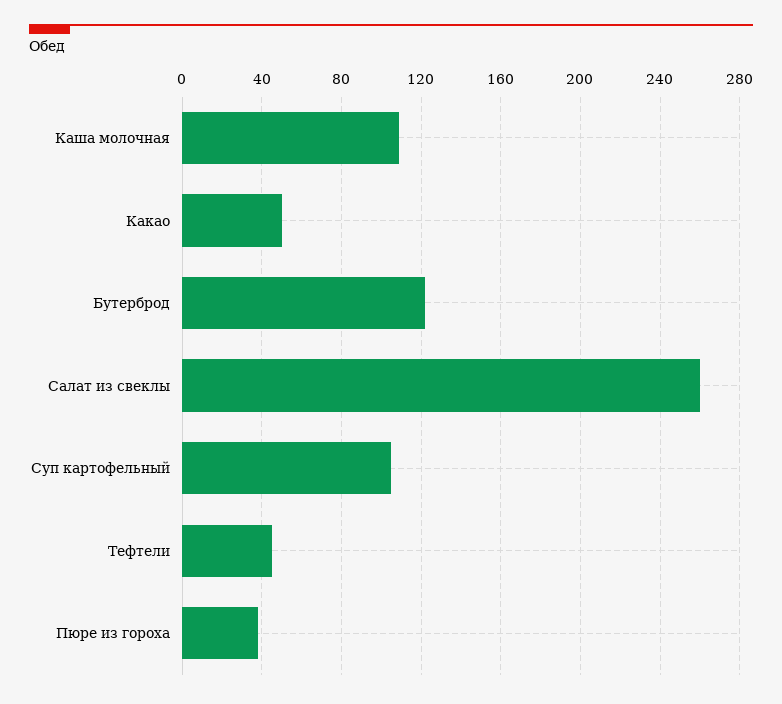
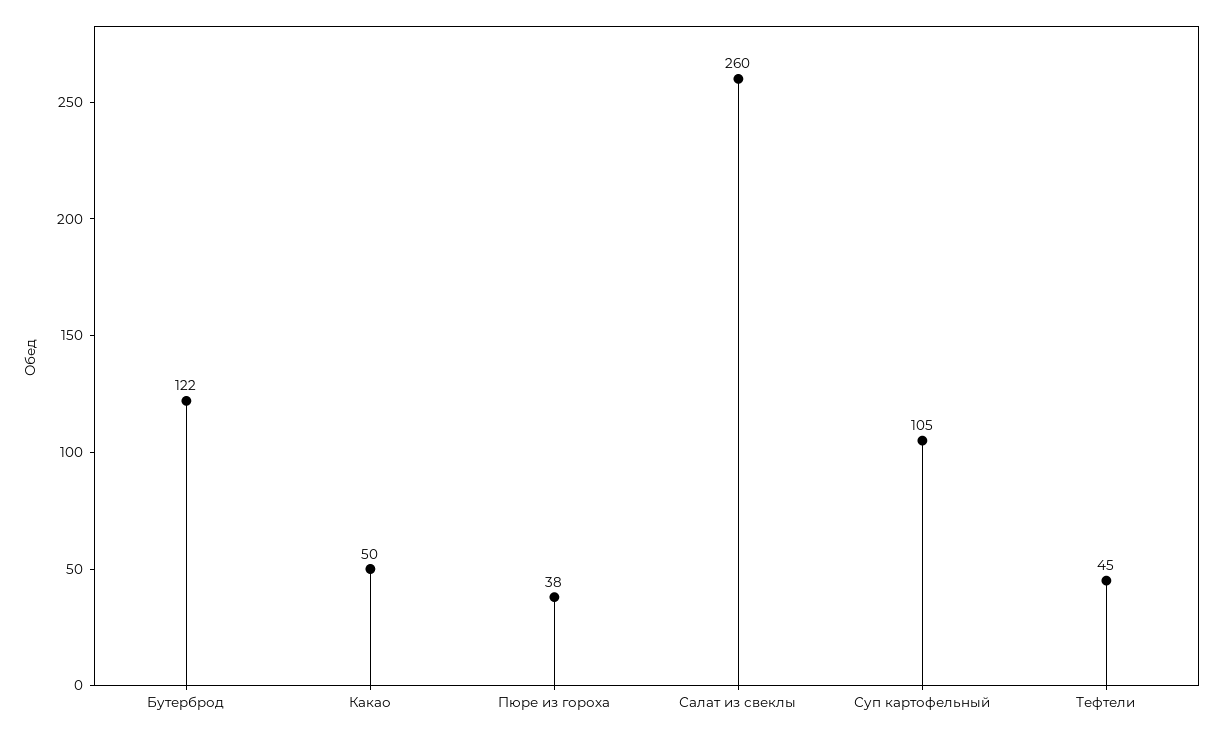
  {
-   "Каша молочная": 110,
    "Какао": 50,
    "Бутерброд": 122,
    "Салат из свеклы": 260,
    "Суп картофельный": 105,
    "Тефтели": 45,
    "Пюре из гороха": 38
  }

